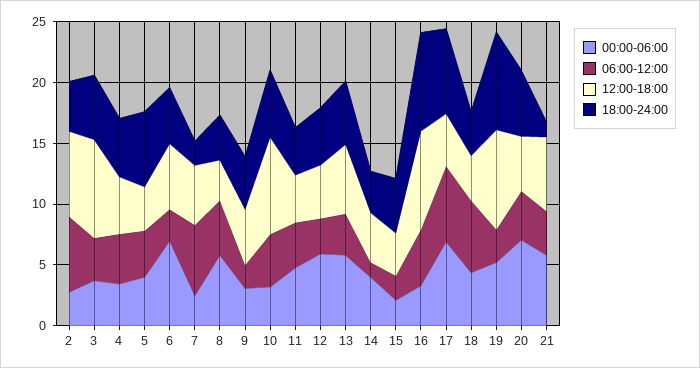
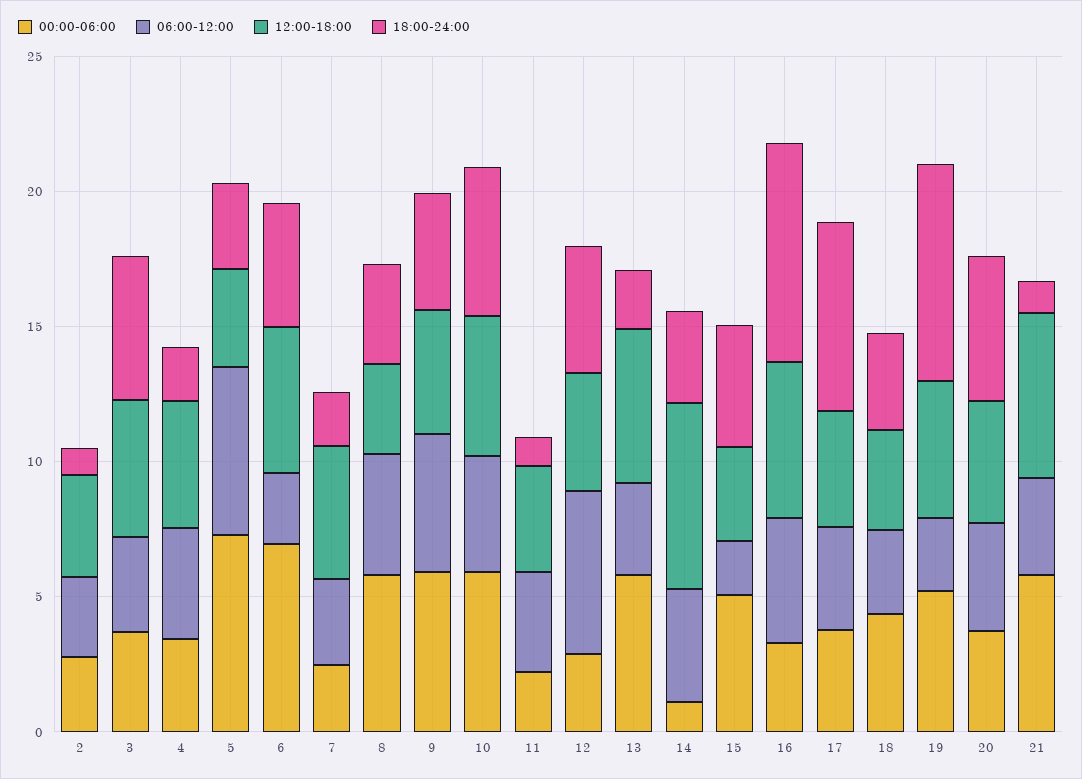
  {
    "00:00-06:00": {
      "2": 3,
      "3": 4,
      "4": 3,
-     "5": 4,
+     "5": 7,
      "6": 7,
      "7": 2,
      "8": 6,
-     "9": 3,
+     "9": 6,
-     "10": 3,
+     "10": 6,
-     "11": 5,
+     "11": 2,
-     "12": 6,
+     "12": 3,
      "13": 6,
-     "14": 4,
+     "14": 1,
-     "15": 2,
+     "15": 5,
      "16": 3,
-     "17": 7,
+     "17": 4,
      "18": 4,
      "19": 5,
-     "20": 7,
+     "20": 4,
      "21": 6
    },
    "06:00-12:00": {
-     "2": 6,
+     "2": 3,
      "3": 4,
      "4": 4,
-     "5": 4,
+     "5": 6,
      "6": 3,
-     "7": 6,
+     "7": 3,
      "8": 5,
-     "9": 2,
+     "9": 5,
      "10": 4,
      "11": 4,
-     "12": 3,
+     "12": 6,
      "13": 3,
-     "14": 1,
+     "14": 4,
      "15": 2,
      "16": 5,
-     "17": 6,
+     "17": 4,
-     "18": 6,
+     "18": 3,
      "19": 3,
      "20": 4,
      "21": 4
    },
    "12:00-18:00": {
-     "2": 7,
+     "2": 4,
-     "3": 8,
+     "3": 5,
      "4": 5,
      "5": 4,
      "6": 5,
      "7": 5,
      "8": 3,
      "9": 5,
-     "10": 8,
+     "10": 5,
      "11": 4,
      "12": 4,
      "13": 6,
-     "14": 4,
+     "14": 7,
      "15": 4,
-     "16": 8,
+     "16": 6,
      "17": 4,
      "18": 4,
-     "19": 8,
+     "19": 5,
      "20": 5,
      "21": 6
    },
    "18:00-24:00": {
-     "2": 4,
+     "2": 1,
      "3": 5,
-     "4": 5,
+     "4": 2,
-     "5": 6,
+     "5": 3,
      "6": 5,
      "7": 2,
      "8": 4,
      "9": 4,
      "10": 6,
-     "11": 4,
+     "11": 1,
      "12": 5,
-     "13": 5,
+     "13": 2,
      "14": 3,
      "15": 5,
      "16": 8,
      "17": 7,
      "18": 4,
      "19": 8,
      "20": 5,
      "21": 1
    }
  }

